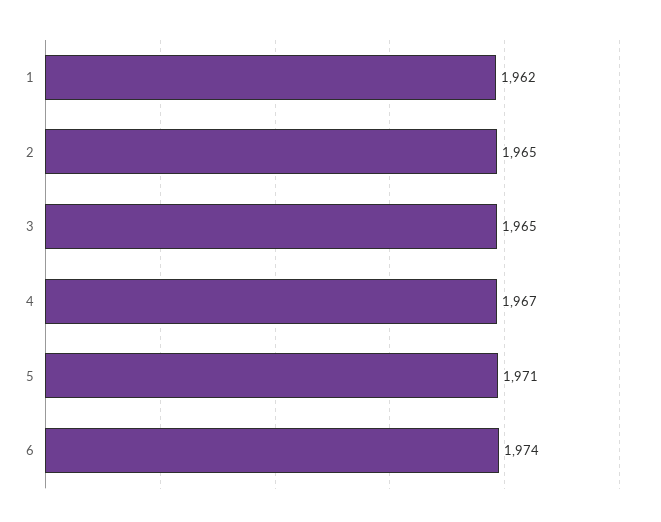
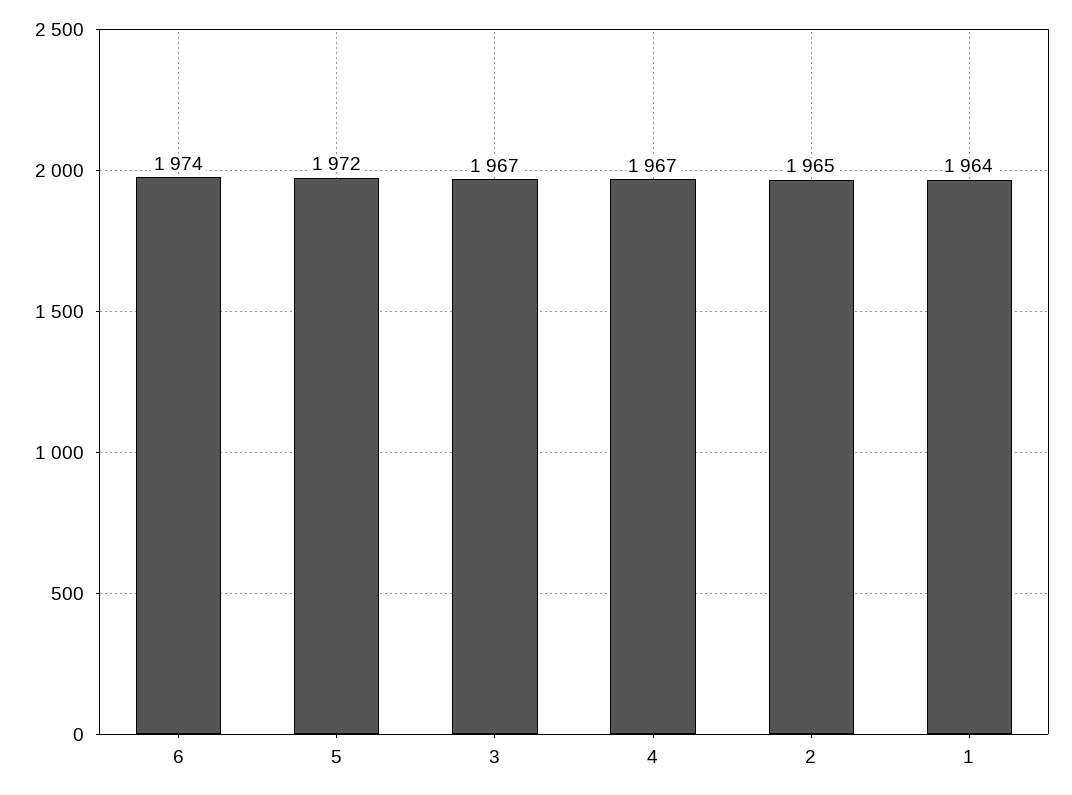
  {
-   "1": 1962,
+   "1": 1964,
    "2": 1965,
-   "3": 1965,
+   "3": 1967,
    "4": 1967,
-   "5": 1971,
+   "5": 1972,
    "6": 1974
  }

